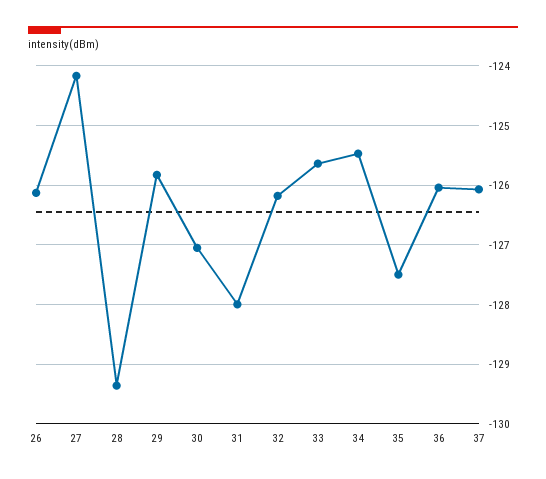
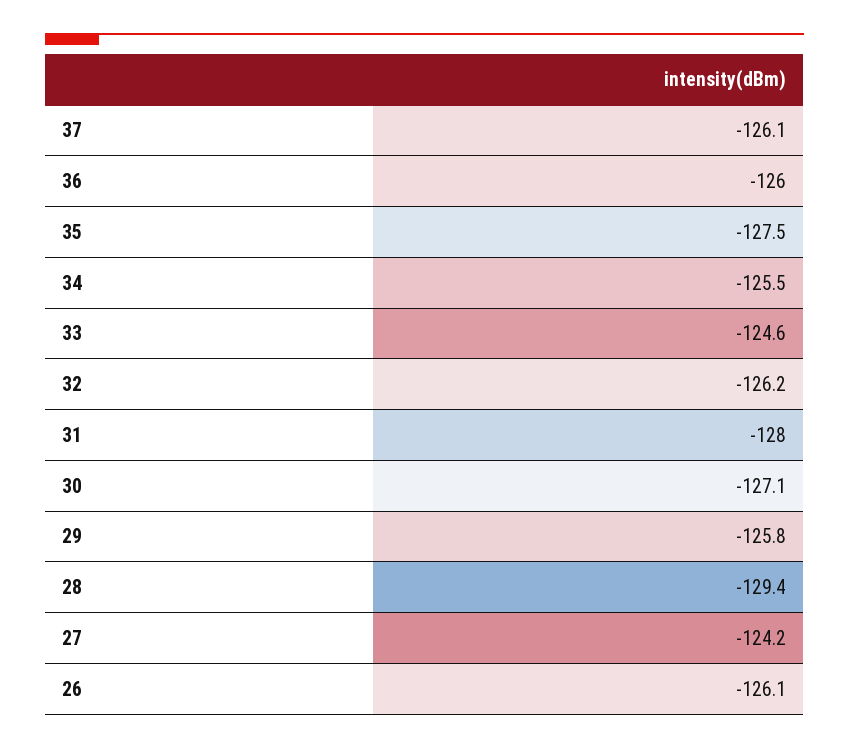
  {
    "26": -126.1,
    "27": -124.2,
    "28": -129.4,
    "29": -125.8,
    "30": -127.1,
    "31": -128,
    "32": -126.2,
-   "33": -125.6,
+   "33": -124.6,
    "34": -125.5,
    "35": -127.5,
    "36": -126,
    "37": -126.1
  }

